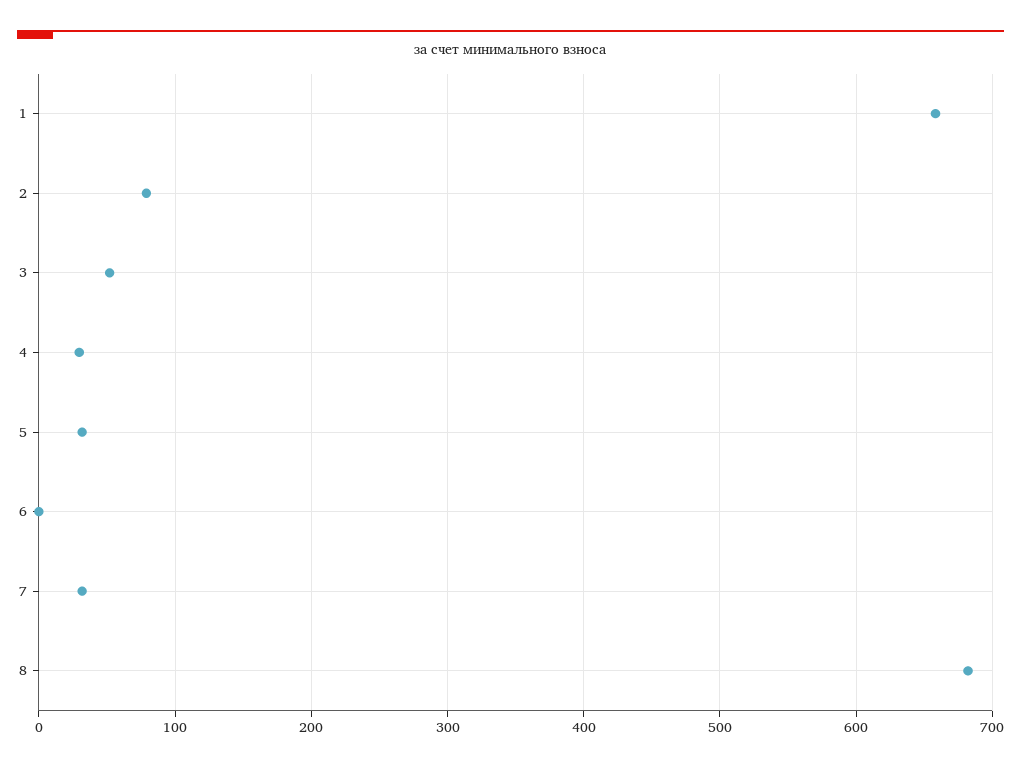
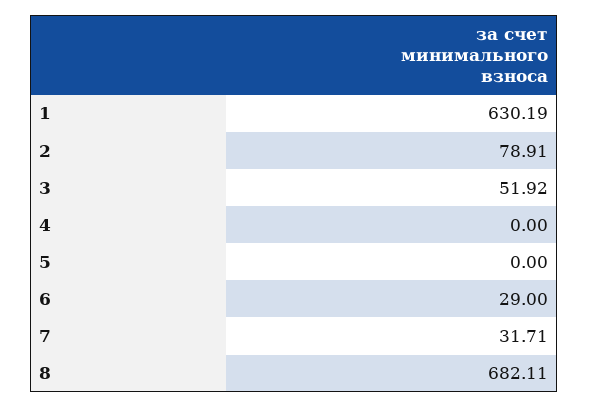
  {
-   "1": 660,
+   "1": 630.19,
    "2": 78.91,
    "3": 51.92,
-   "4": 30,
+   "4": 0,
-   "5": 30,
+   "5": 0,
-   "6": 0,
+   "6": 29,
    "7": 31.71,
    "8": 682.11
  }

